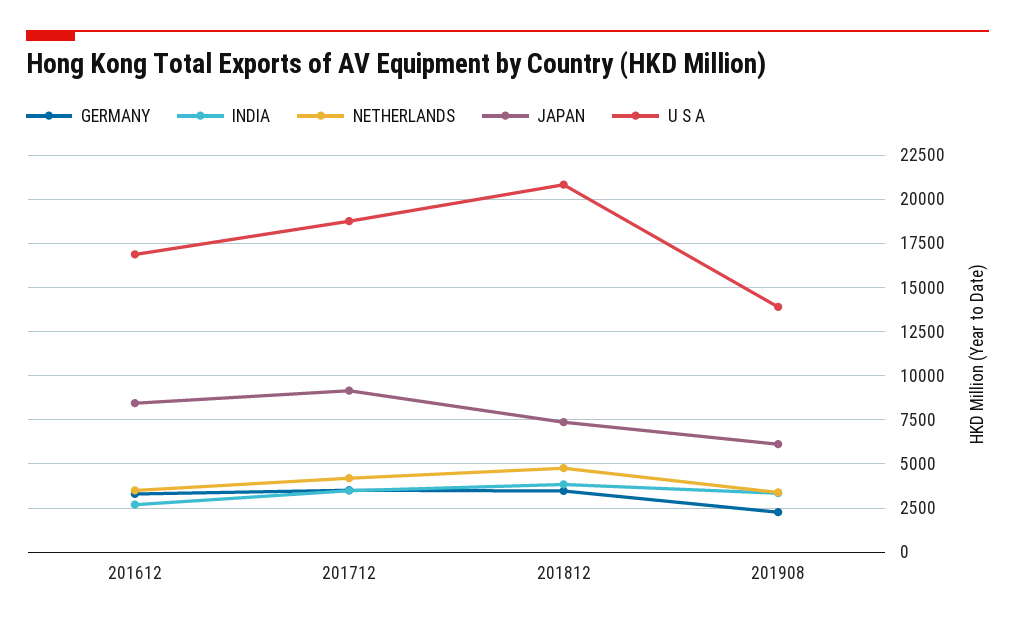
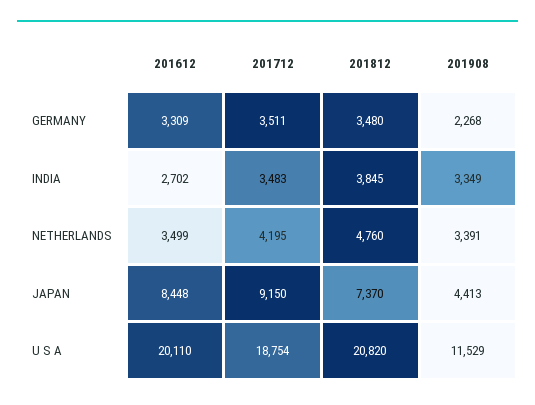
  {
    "GERMANY": {
      "201612": 3309,
      "201712": 3511,
      "201812": 3480,
      "201908": 2268
    },
    "INDIA": {
      "201612": 2702,
      "201712": 3483,
      "201812": 3845,
      "201908": 3349
    },
    "NETHERLANDS": {
      "201612": 3499,
      "201712": 4195,
      "201812": 4760,
      "201908": 3391
    },
    "JAPAN": {
      "201612": 8448,
      "201712": 9150,
      "201812": 7370,
-     "201908": 6000
+     "201908": 4413
    },
    "U S A": {
-     "201612": 17000,
+     "201612": 20110,
      "201712": 18754,
      "201812": 20820,
-     "201908": 14000
+     "201908": 11529
    }
  }

